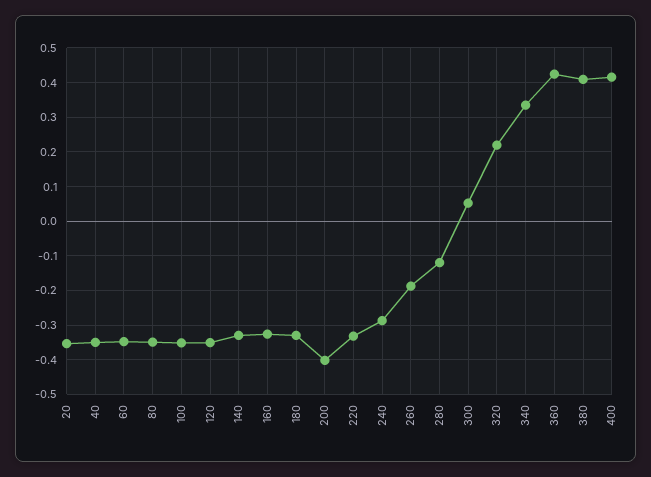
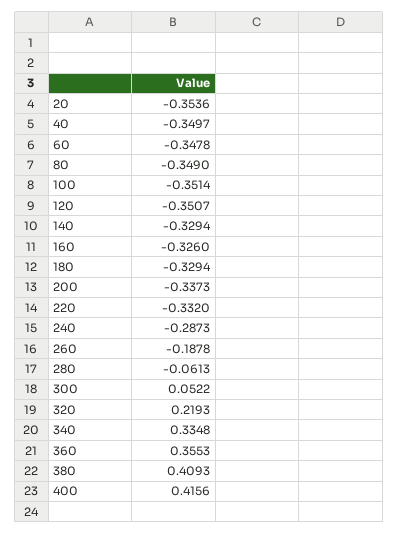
  {
    "20": -0.3536,
    "40": -0.3497,
    "60": -0.3478,
    "80": -0.349,
    "100": -0.3514,
    "120": -0.3507,
    "140": -0.3294,
    "160": -0.326,
    "180": -0.3294,
-   "200": -0.4,
+   "200": -0.3373,
    "220": -0.332,
    "240": -0.2873,
    "260": -0.1878,
-   "280": -0.12,
+   "280": -0.0613,
    "300": 0.0522,
    "320": 0.2193,
    "340": 0.3348,
-   "360": 0.42,
+   "360": 0.3553,
    "380": 0.4093,
    "400": 0.4156
  }

